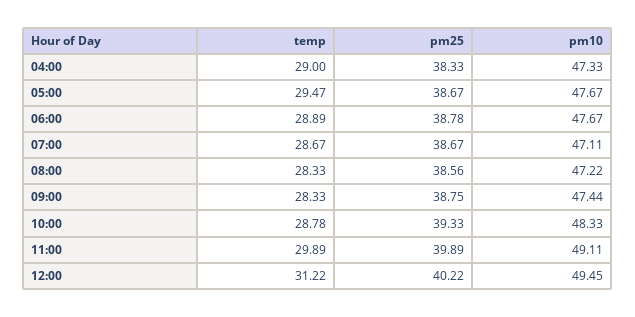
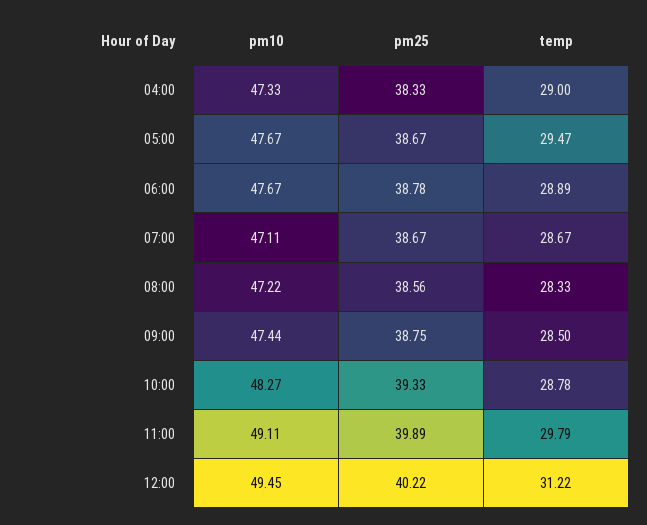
  {
    "temp": {
      "04:00": 29,
      "05:00": 29.47,
      "06:00": 28.89,
      "07:00": 28.67,
      "08:00": 28.33,
-     "09:00": 28.33,
+     "09:00": 28.5,
      "10:00": 28.78,
-     "11:00": 29.89,
+     "11:00": 29.79,
      "12:00": 31.22
    },
    "pm25": {
      "04:00": 38.33,
      "05:00": 38.67,
      "06:00": 38.78,
      "07:00": 38.67,
      "08:00": 38.56,
      "09:00": 38.75,
      "10:00": 39.33,
      "11:00": 39.89,
      "12:00": 40.22
    },
    "pm10": {
      "04:00": 47.33,
      "05:00": 47.67,
      "06:00": 47.67,
      "07:00": 47.11,
      "08:00": 47.22,
      "09:00": 47.44,
-     "10:00": 48.33,
+     "10:00": 48.27,
      "11:00": 49.11,
      "12:00": 49.45
    }
  }

